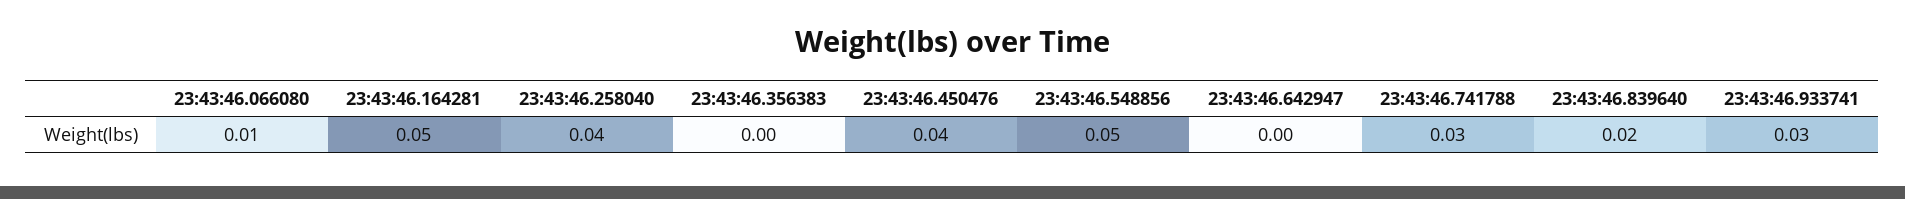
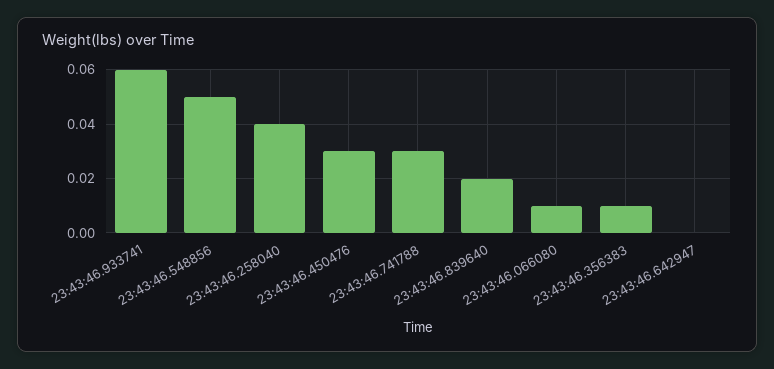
  {
    "23:43:46.066080": 0.01,
-   "23:43:46.164281": 0.05,
    "23:43:46.258040": 0.04,
-   "23:43:46.356383": 0,
+   "23:43:46.356383": 0.01,
-   "23:43:46.450476": 0.04,
+   "23:43:46.450476": 0.03,
    "23:43:46.548856": 0.05,
    "23:43:46.642947": 0,
    "23:43:46.741788": 0.03,
    "23:43:46.839640": 0.02,
-   "23:43:46.933741": 0.03
+   "23:43:46.933741": 0.06
  }

